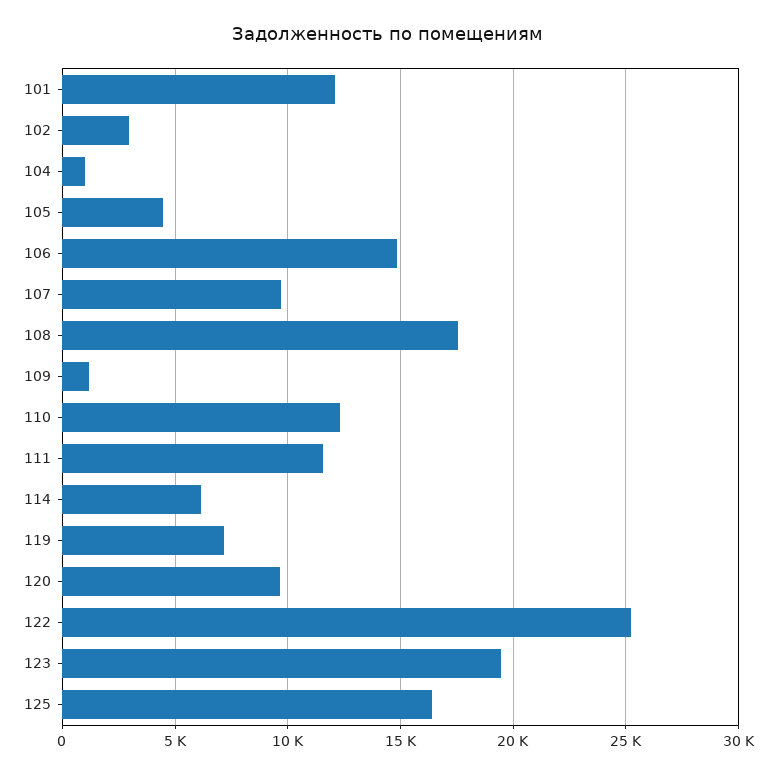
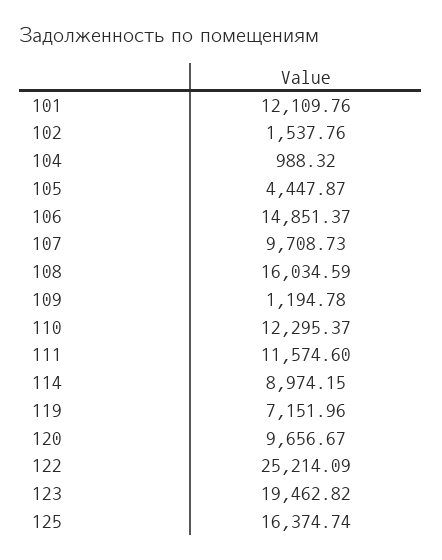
  {
    "101": 12109.76,
-   "102": 3000,
+   "102": 1537.76,
    "104": 988.32,
    "105": 4447.87,
    "106": 14851.37,
    "107": 9708.73,
-   "108": 17500,
+   "108": 16034.59,
    "109": 1194.78,
    "110": 12295.37,
    "111": 11574.6,
-   "114": 6000,
+   "114": 8974.15,
    "119": 7151.96,
    "120": 9656.67,
    "122": 25214.09,
    "123": 19462.82,
    "125": 16374.74
  }

